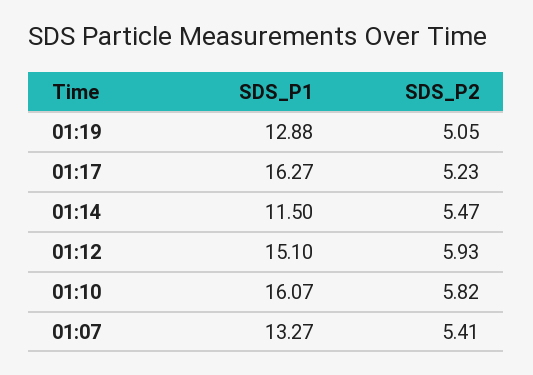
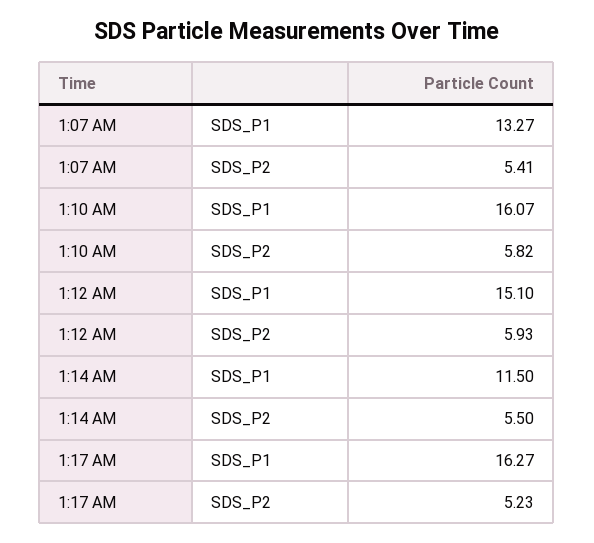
  {
    "SDS_P1": {
-     "01:19": 12.88,
      "01:17": 16.27,
      "01:14": 11.5,
      "01:12": 15.1,
      "01:10": 16.07,
      "01:07": 13.27
    },
    "SDS_P2": {
-     "01:19": 5.05,
      "01:17": 5.23,
-     "01:14": 5.47,
+     "01:14": 5.5,
      "01:12": 5.93,
      "01:10": 5.82,
      "01:07": 5.41
    }
  }

